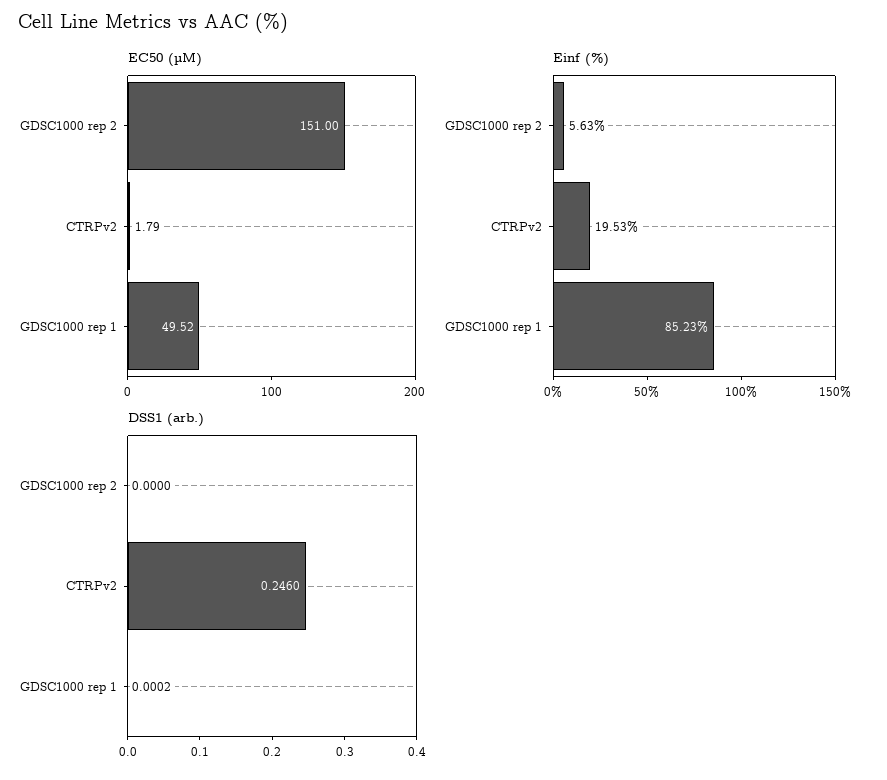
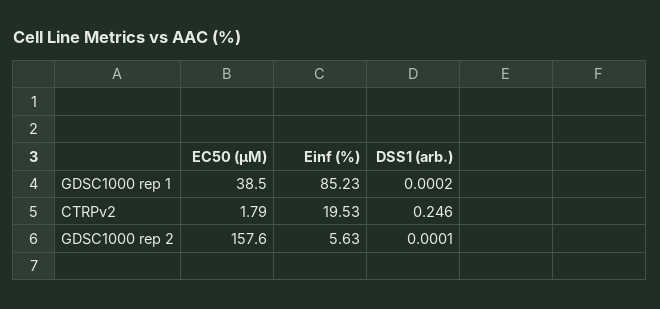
  {
    "EC50 (µM)": {
-     "GDSC1000 rep 2": 151,
+     "GDSC1000 rep 2": 157.6,
      "CTRPv2": 1.79,
-     "GDSC1000 rep 1": 49.52
+     "GDSC1000 rep 1": 38.5
    },
    "Einf (%)": {
      "GDSC1000 rep 2": 5.63,
      "CTRPv2": 19.53,
      "GDSC1000 rep 1": 85.23
    },
    "DSS1 (arb.)": {
-     "GDSC1000 rep 2": 0,
+     "GDSC1000 rep 2": 0.0001,
      "CTRPv2": 0.246,
      "GDSC1000 rep 1": 0.0002
    }
  }

